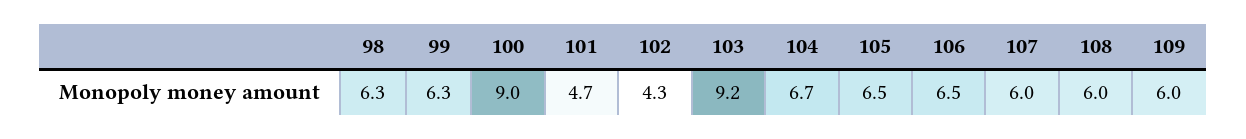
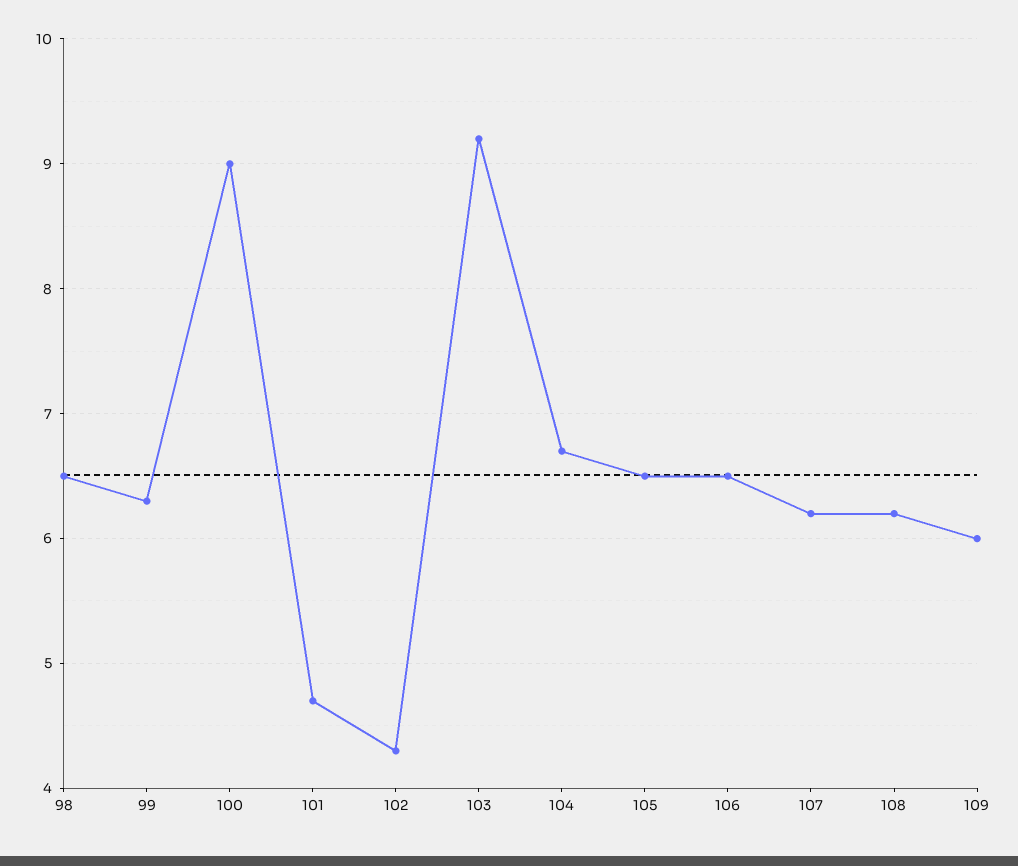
  {
-   "98": 6.3,
+   "98": 6.5,
    "99": 6.3,
    "100": 9,
    "101": 4.7,
    "102": 4.3,
    "103": 9.2,
    "104": 6.7,
    "105": 6.5,
    "106": 6.5,
-   "107": 6,
+   "107": 6.2,
-   "108": 6,
+   "108": 6.2,
    "109": 6
  }

